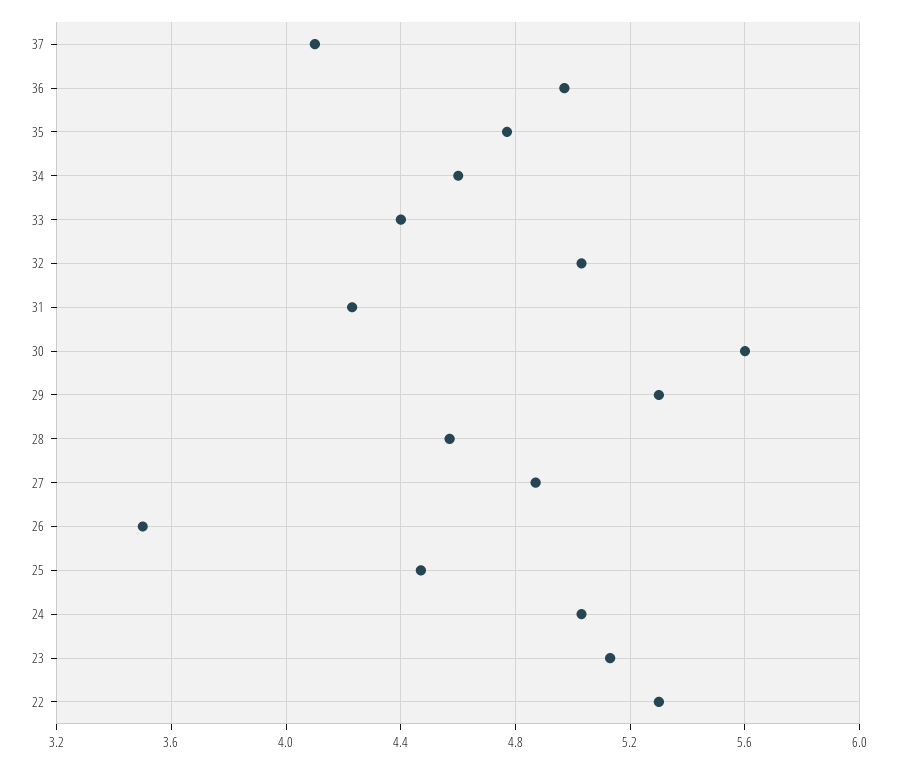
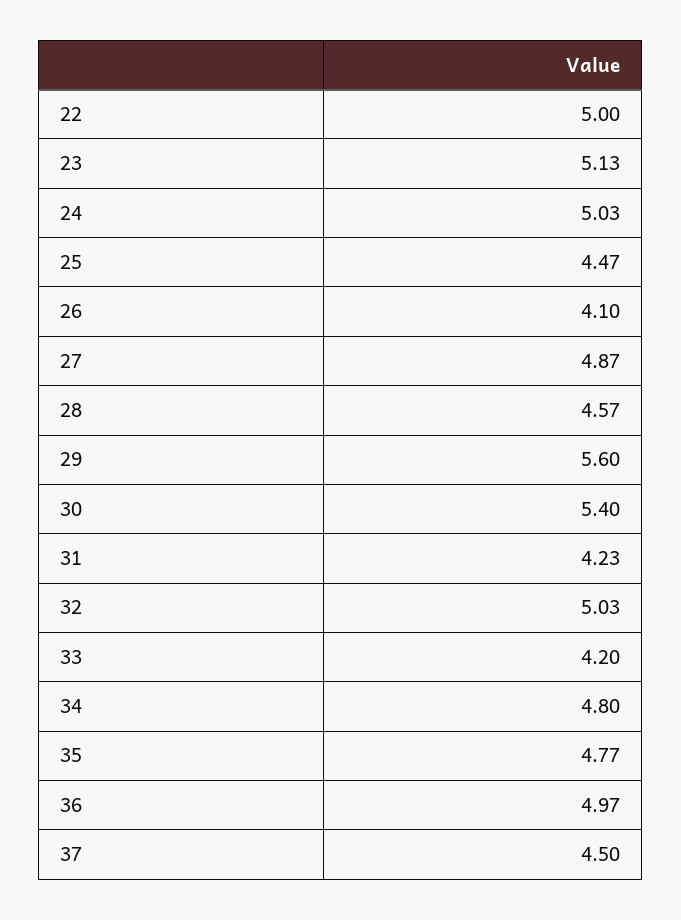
  {
-   "37": 4.1,
+   "37": 4.5,
    "36": 4.97,
    "35": 4.77,
-   "34": 4.6,
+   "34": 4.8,
-   "33": 4.4,
+   "33": 4.2,
    "32": 5.03,
    "31": 4.23,
-   "30": 5.6,
+   "30": 5.4,
-   "29": 5.3,
+   "29": 5.6,
    "28": 4.57,
    "27": 4.87,
-   "26": 3.5,
+   "26": 4.1,
    "25": 4.47,
    "24": 5.03,
    "23": 5.13,
-   "22": 5.3
+   "22": 5
  }

